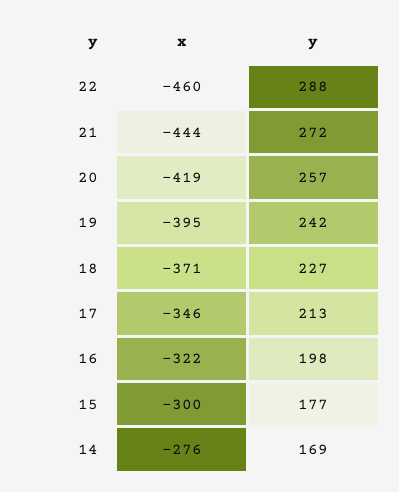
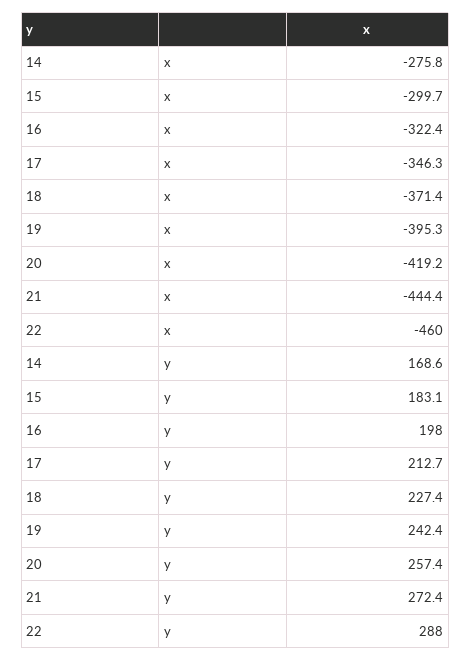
  {
    "x": {
      "22": -460,
      "21": -444.4,
      "20": -419.2,
      "19": -395.3,
      "18": -371.4,
      "17": -346.3,
      "16": -322.4,
      "15": -299.7,
      "14": -275.8
    },
    "y": {
      "22": 288,
      "21": 272.4,
      "20": 257.4,
      "19": 242.4,
      "18": 227.4,
      "17": 212.7,
      "16": 198,
-     "15": 177,
+     "15": 183.1,
      "14": 168.6
    }
  }

